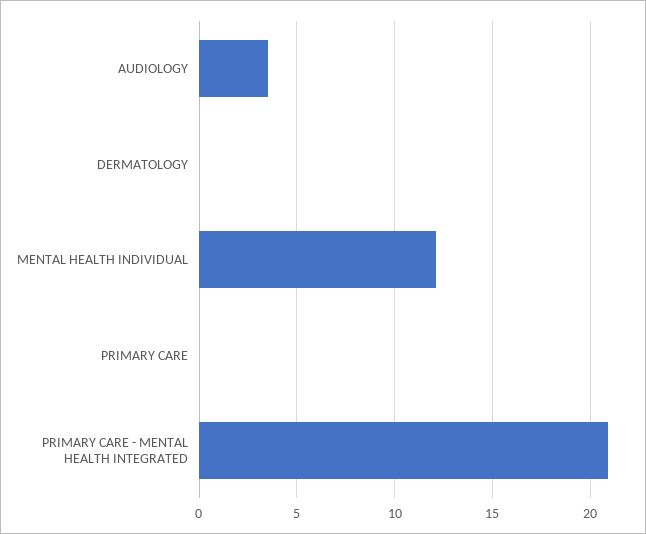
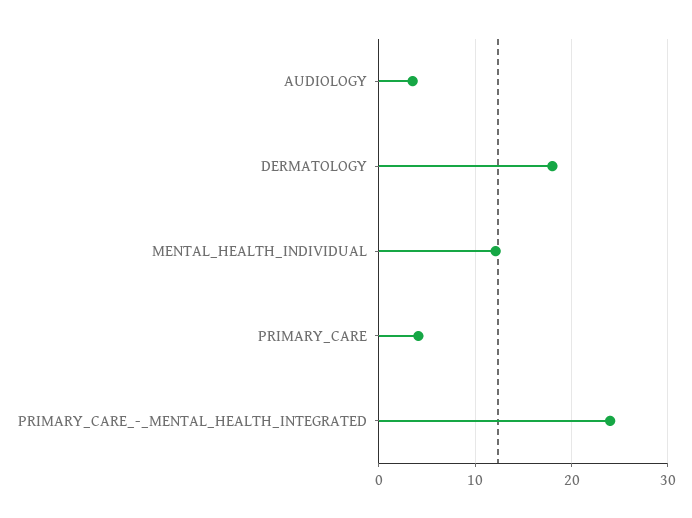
  {
    "AUDIOLOGY": 3.5,
-   "DERMATOLOGY": 0,
+   "DERMATOLOGY": 18,
    "MENTAL HEALTH INDIVIDUAL": 12,
-   "PRIMARY CARE": 0,
+   "PRIMARY CARE": 4,
-   "PRIMARY CARE - MENTAL HEALTH INTEGRATED": 21
+   "PRIMARY CARE - MENTAL HEALTH INTEGRATED": 24
  }

